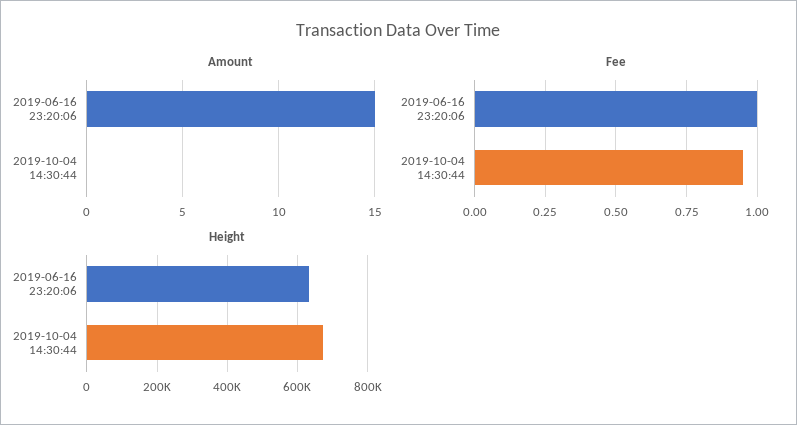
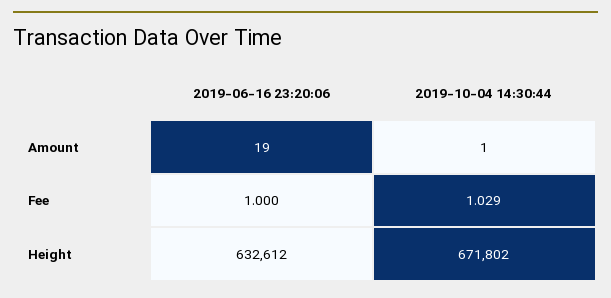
  {
    "Amount": {
-     "2019-06-16 23:20:06": 15,
+     "2019-06-16 23:20:06": 19,
-     "2019-10-04 14:30:44": 0
+     "2019-10-04 14:30:44": 1
    },
    "Fee": {
      "2019-06-16 23:20:06": 1,
-     "2019-10-04 14:30:44": 0.95
+     "2019-10-04 14:30:44": 1.029
    },
    "Height": {
      "2019-06-16 23:20:06": 632612,
      "2019-10-04 14:30:44": 671802
    }
  }

